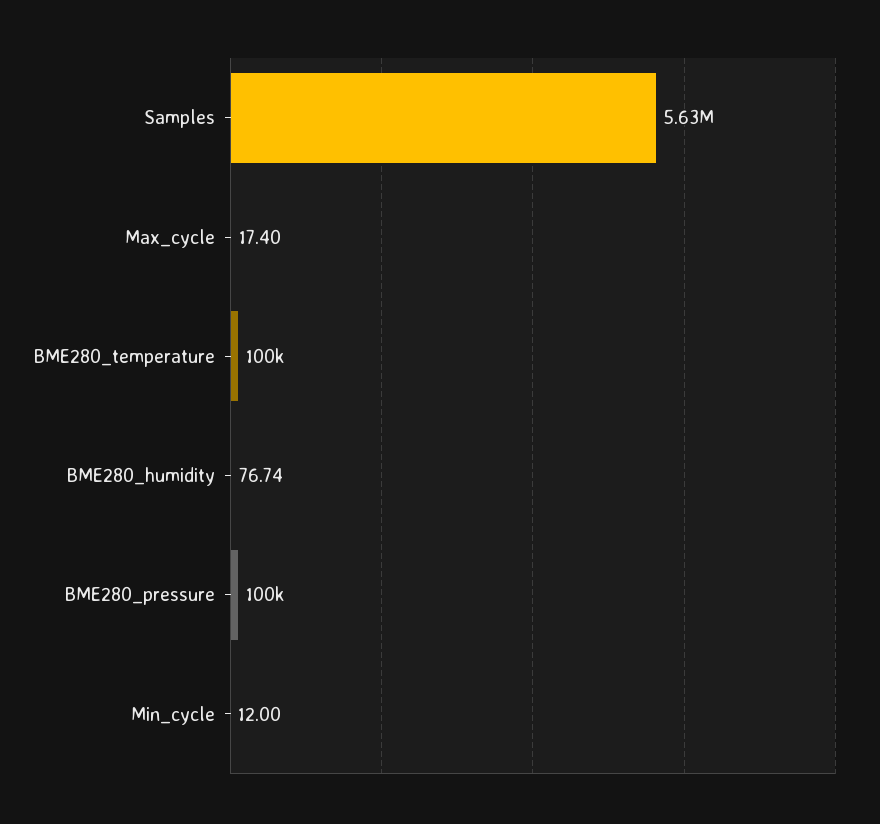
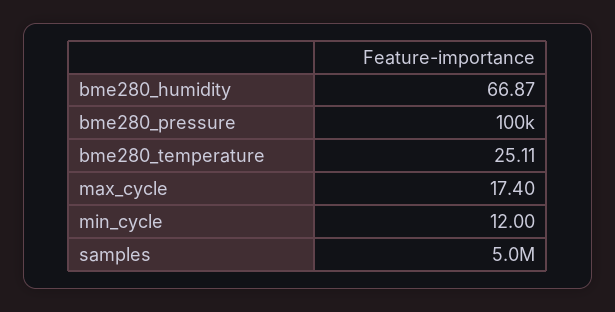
  {
-   "Samples": 5630000,
+   "Samples": 5000000,
    "Max_cycle": 17.4,
-   "BME280_temperature": 100000,
+   "BME280_temperature": 25.11,
-   "BME280_humidity": 76.74,
+   "BME280_humidity": 66.87,
    "BME280_pressure": 100000,
    "Min_cycle": 12
  }

